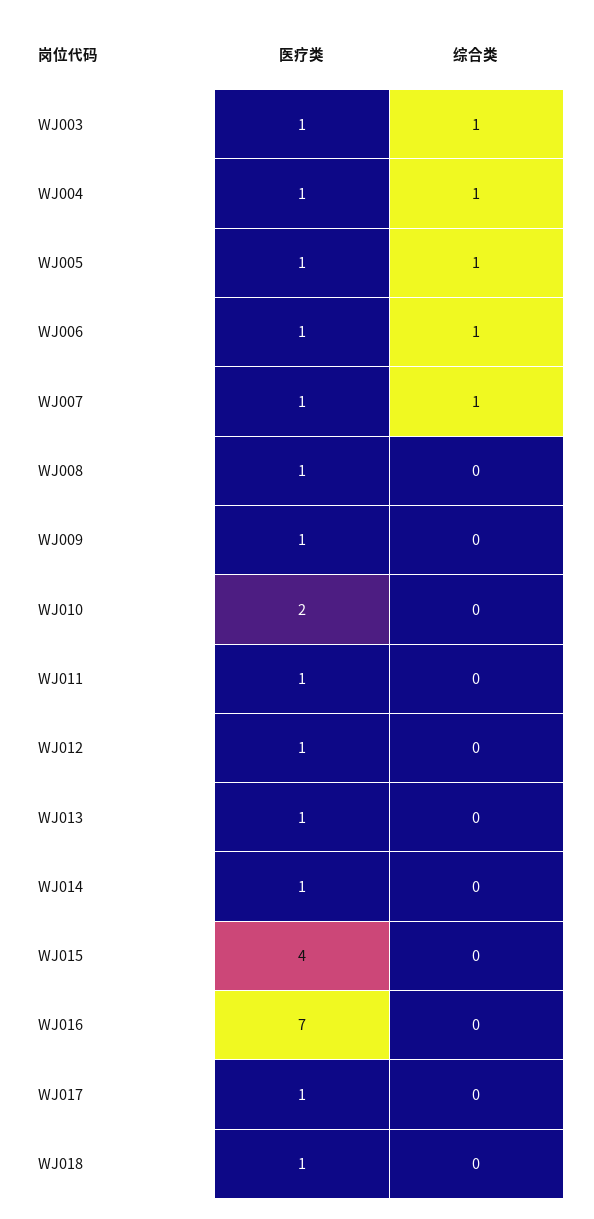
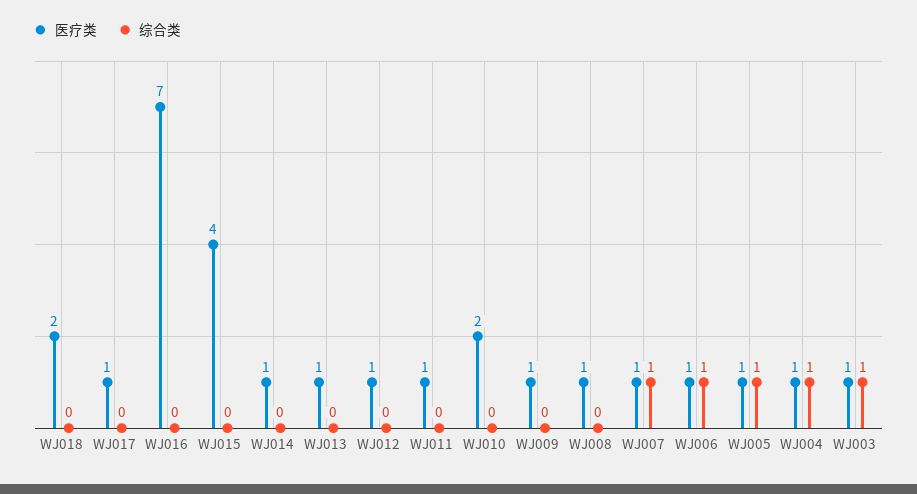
  {
    "医疗类": {
      "WJ003": 1,
      "WJ004": 1,
      "WJ005": 1,
      "WJ006": 1,
      "WJ007": 1,
      "WJ008": 1,
      "WJ009": 1,
      "WJ010": 2,
      "WJ011": 1,
      "WJ012": 1,
      "WJ013": 1,
      "WJ014": 1,
      "WJ015": 4,
      "WJ016": 7,
      "WJ017": 1,
-     "WJ018": 1
+     "WJ018": 2
    },
    "综合类": {
      "WJ003": 1,
      "WJ004": 1,
      "WJ005": 1,
      "WJ006": 1,
      "WJ007": 1,
      "WJ008": 0,
      "WJ009": 0,
      "WJ010": 0,
      "WJ011": 0,
      "WJ012": 0,
      "WJ013": 0,
      "WJ014": 0,
      "WJ015": 0,
      "WJ016": 0,
      "WJ017": 0,
      "WJ018": 0
    }
  }

